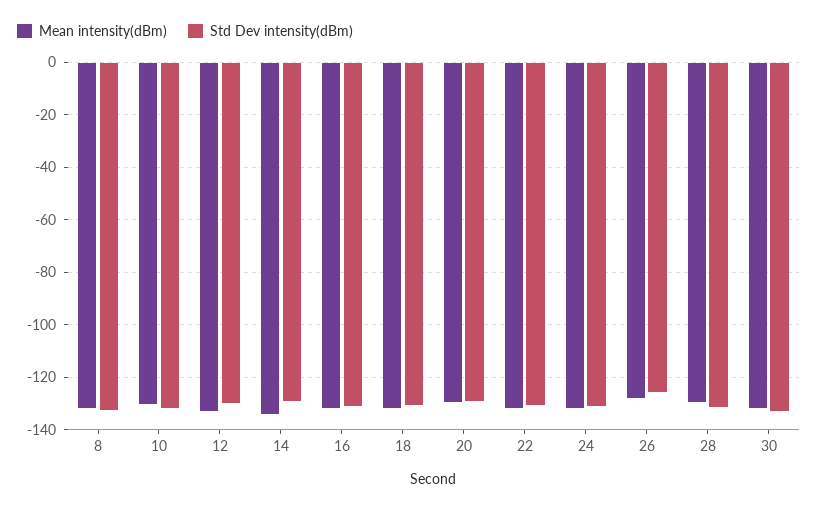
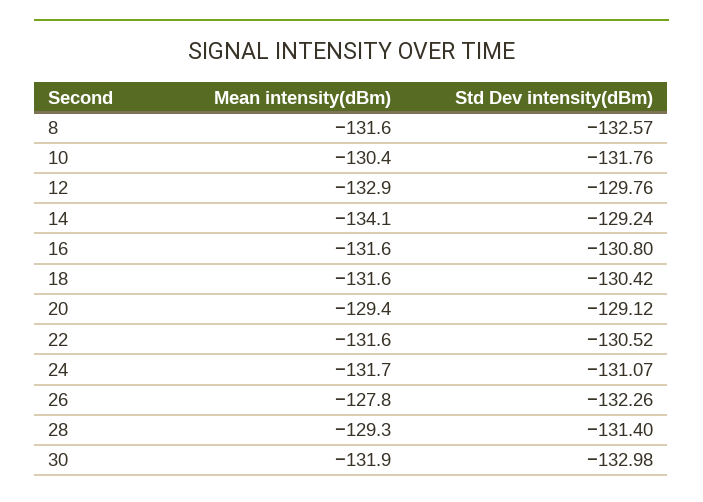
  {
    "Mean intensity(dBm)": {
      "8": -131.6,
      "10": -130.4,
      "12": -132.9,
      "14": -134.1,
      "16": -131.6,
      "18": -131.6,
      "20": -129.4,
      "22": -131.6,
      "24": -131.7,
      "26": -127.8,
      "28": -129.3,
      "30": -131.9
    },
    "Std Dev intensity(dBm)": {
      "8": -132.57,
      "10": -131.76,
      "12": -129.76,
      "14": -129.24,
      "16": -130.8,
      "18": -130.42,
      "20": -129.12,
      "22": -130.52,
      "24": -131.07,
-     "26": -125,
+     "26": -132.26,
      "28": -131.4,
      "30": -132.98
    }
  }

